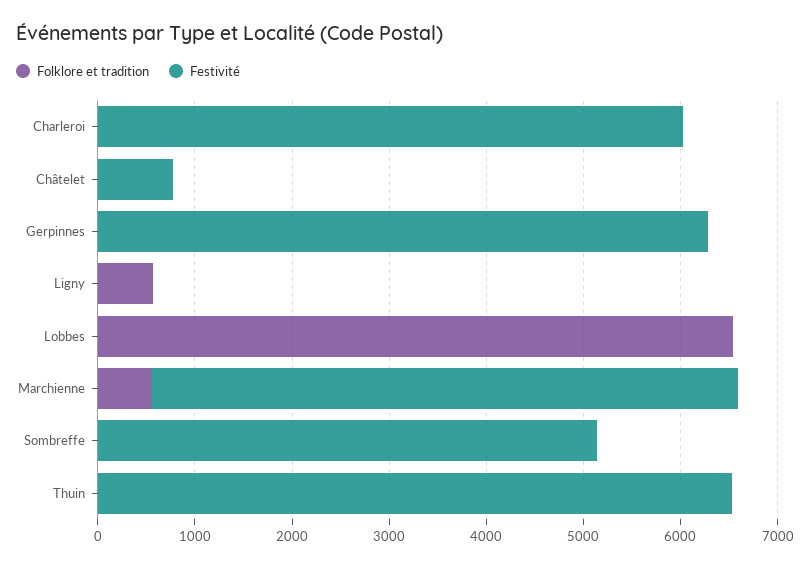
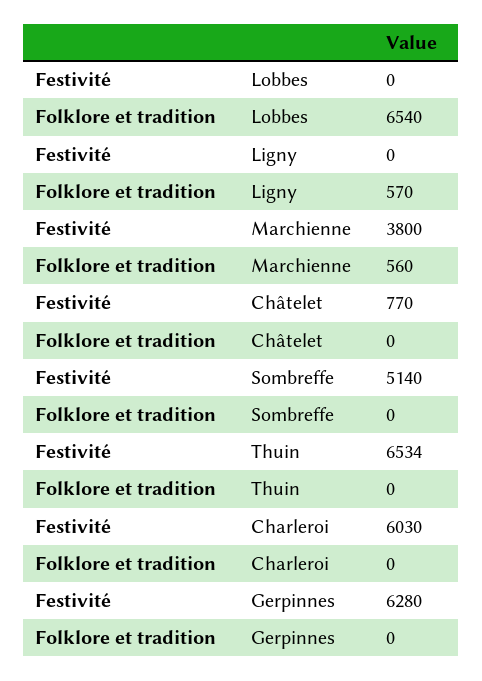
  {
    "Folklore et tradition": {
      "Charleroi": 0,
      "Châtelet": 0,
      "Gerpinnes": 0,
      "Ligny": 570,
      "Lobbes": 6540,
      "Marchienne": 560,
      "Sombreffe": 0,
      "Thuin": 0
    },
    "Festivité": {
      "Charleroi": 6030,
      "Châtelet": 770,
      "Gerpinnes": 6280,
      "Ligny": 0,
      "Lobbes": 0,
-     "Marchienne": 6000,
+     "Marchienne": 3800,
      "Sombreffe": 5140,
      "Thuin": 6534
    }
  }

